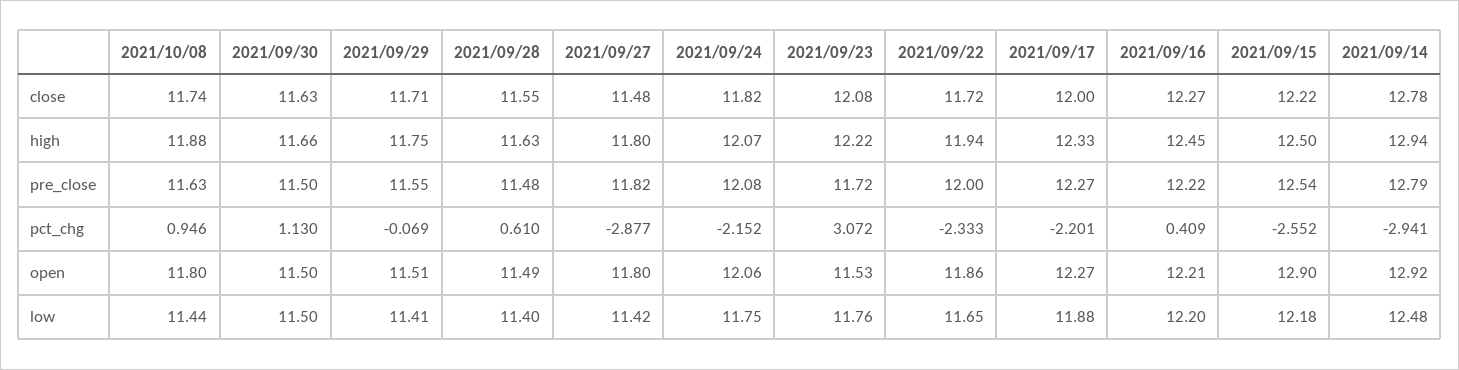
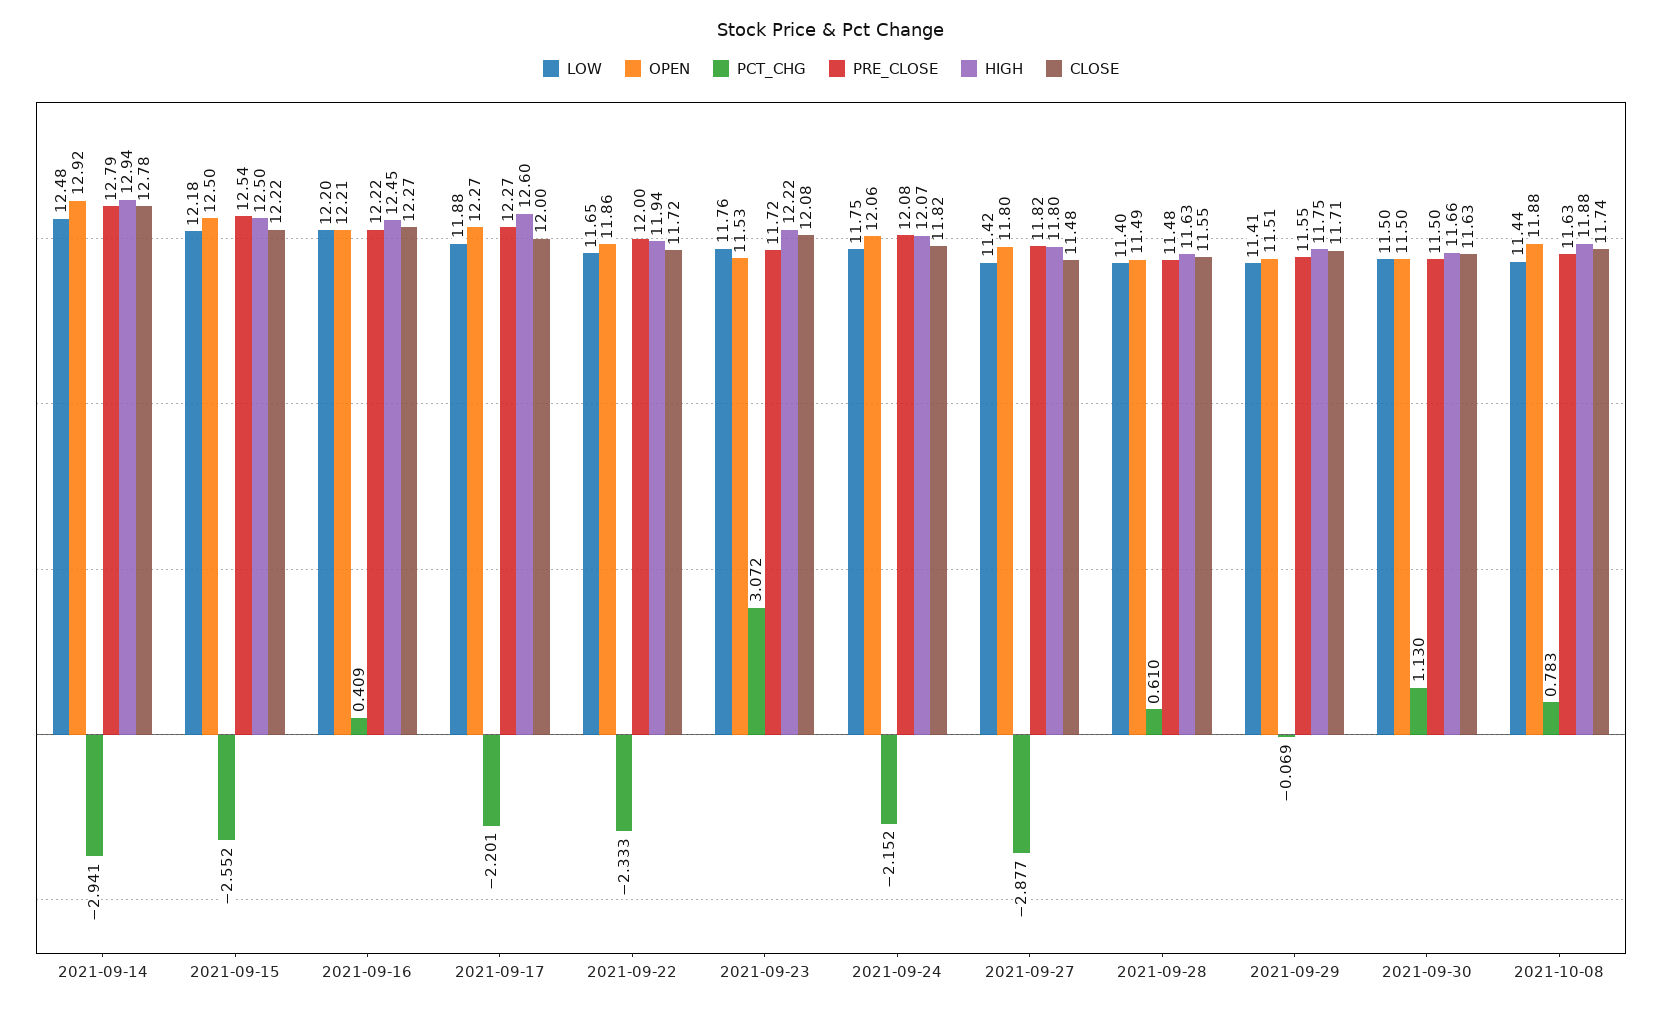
  {
    "close": {
      "2021/10/08": 11.74,
      "2021/09/30": 11.63,
      "2021/09/29": 11.71,
      "2021/09/28": 11.55,
      "2021/09/27": 11.48,
      "2021/09/24": 11.82,
      "2021/09/23": 12.08,
      "2021/09/22": 11.72,
      "2021/09/17": 12,
      "2021/09/16": 12.27,
      "2021/09/15": 12.22,
      "2021/09/14": 12.78
    },
    "high": {
      "2021/10/08": 11.88,
      "2021/09/30": 11.66,
      "2021/09/29": 11.75,
      "2021/09/28": 11.63,
      "2021/09/27": 11.8,
      "2021/09/24": 12.07,
      "2021/09/23": 12.22,
      "2021/09/22": 11.94,
-     "2021/09/17": 12.33,
+     "2021/09/17": 12.6,
      "2021/09/16": 12.45,
      "2021/09/15": 12.5,
      "2021/09/14": 12.94
    },
    "pre_close": {
      "2021/10/08": 11.63,
      "2021/09/30": 11.5,
      "2021/09/29": 11.55,
      "2021/09/28": 11.48,
      "2021/09/27": 11.82,
      "2021/09/24": 12.08,
      "2021/09/23": 11.72,
      "2021/09/22": 12,
      "2021/09/17": 12.27,
      "2021/09/16": 12.22,
      "2021/09/15": 12.54,
      "2021/09/14": 12.79
    },
    "pct_chg": {
-     "2021/10/08": 0.946,
+     "2021/10/08": 0.783,
      "2021/09/30": 1.13,
      "2021/09/29": -0.069,
      "2021/09/28": 0.61,
      "2021/09/27": -2.877,
      "2021/09/24": -2.152,
      "2021/09/23": 3.072,
      "2021/09/22": -2.333,
      "2021/09/17": -2.201,
      "2021/09/16": 0.409,
      "2021/09/15": -2.552,
      "2021/09/14": -2.941
    },
    "open": {
-     "2021/10/08": 11.8,
+     "2021/10/08": 11.88,
      "2021/09/30": 11.5,
      "2021/09/29": 11.51,
      "2021/09/28": 11.49,
      "2021/09/27": 11.8,
      "2021/09/24": 12.06,
      "2021/09/23": 11.53,
      "2021/09/22": 11.86,
      "2021/09/17": 12.27,
      "2021/09/16": 12.21,
-     "2021/09/15": 12.9,
+     "2021/09/15": 12.5,
      "2021/09/14": 12.92
    },
    "low": {
      "2021/10/08": 11.44,
      "2021/09/30": 11.5,
      "2021/09/29": 11.41,
      "2021/09/28": 11.4,
      "2021/09/27": 11.42,
      "2021/09/24": 11.75,
      "2021/09/23": 11.76,
      "2021/09/22": 11.65,
      "2021/09/17": 11.88,
      "2021/09/16": 12.2,
      "2021/09/15": 12.18,
      "2021/09/14": 12.48
    }
  }

